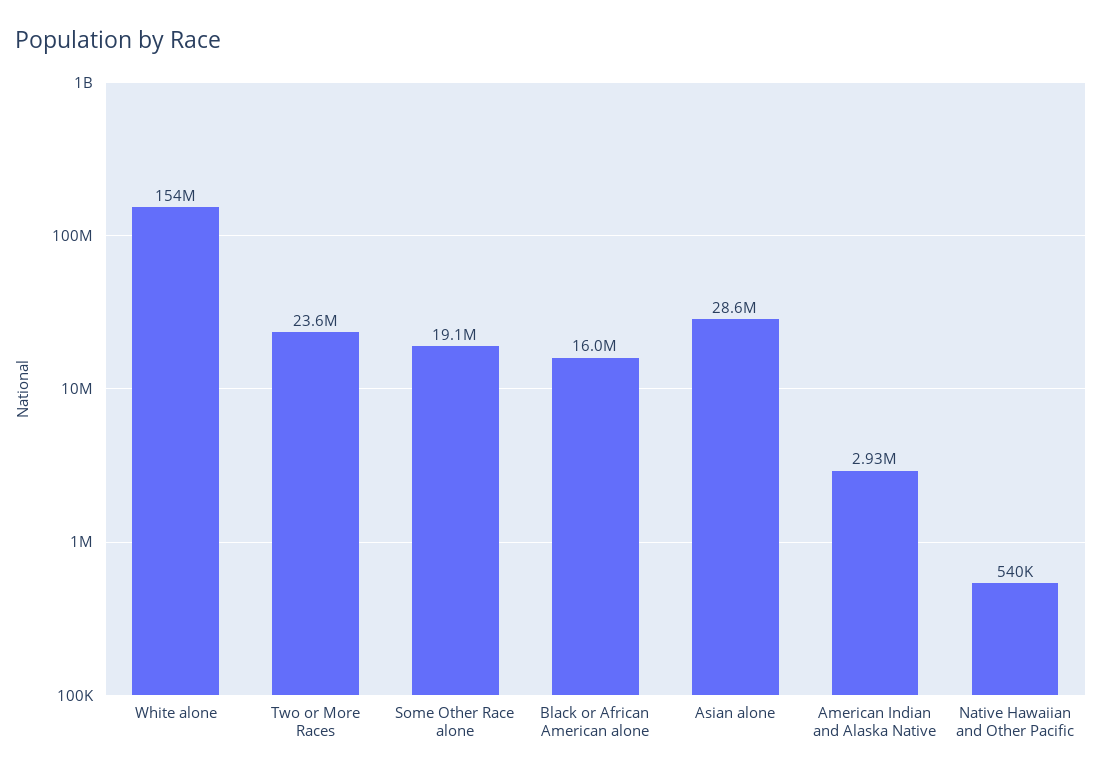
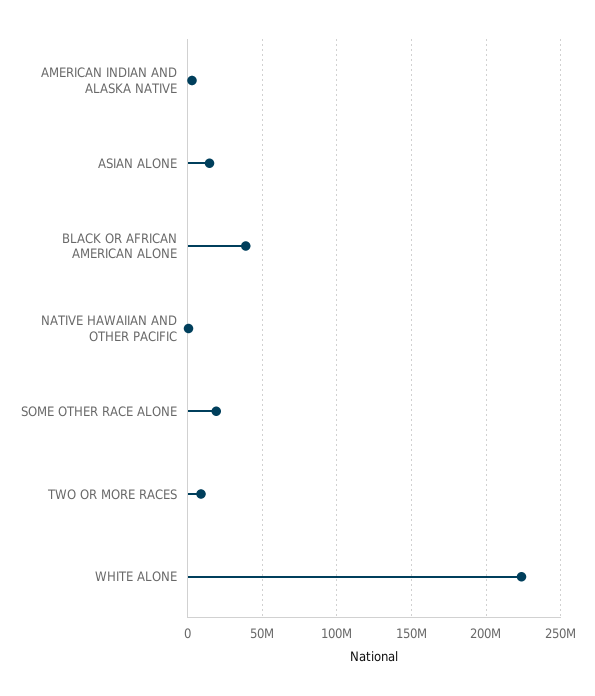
  {
-   "White alone": 154000000,
+   "White alone": 225000000,
-   "Two or More Races": 23600000,
+   "Two or More Races": 10000000,
    "Some Other Race alone": 19100000,
-   "Black or African American alone": 16000000,
+   "Black or African American alone": 40000000,
-   "Asian alone": 28600000,
+   "Asian alone": 15000000,
    "American Indian and Alaska Native": 2930000,
    "Native Hawaiian and Other Pacific": 540000
  }

